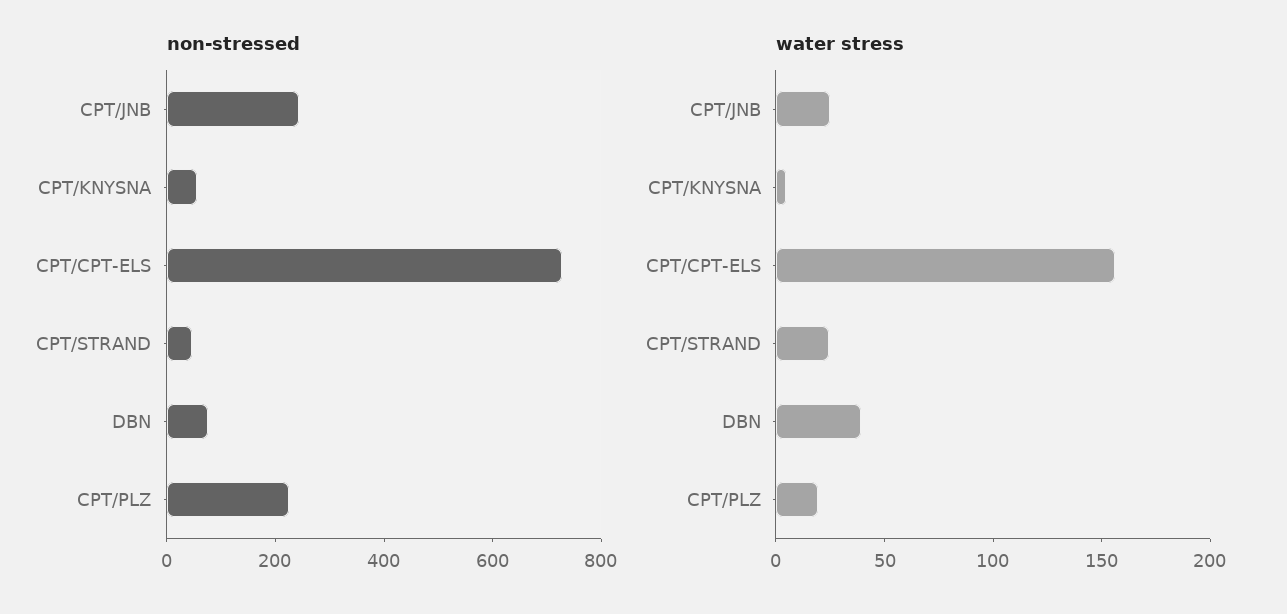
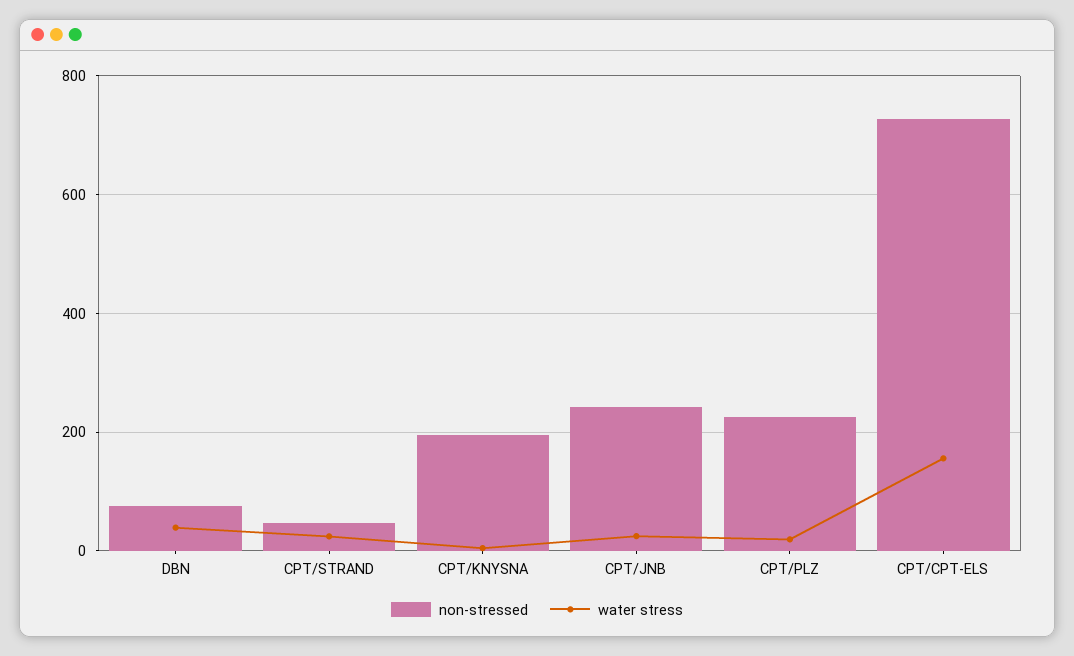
  {
    "non-stressed": {
      "CPT/JNB": 240,
-     "CPT/KNYSNA": 50,
+     "CPT/KNYSNA": 200,
      "CPT/CPT-ELS": 720,
      "CPT/STRAND": 40,
      "DBN": 80,
      "CPT/PLZ": 220
    },
    "water stress": {
      "CPT/JNB": 30,
      "CPT/KNYSNA": 0,
      "CPT/CPT-ELS": 160,
      "CPT/STRAND": 20,
      "DBN": 40,
      "CPT/PLZ": 20
    }
  }

